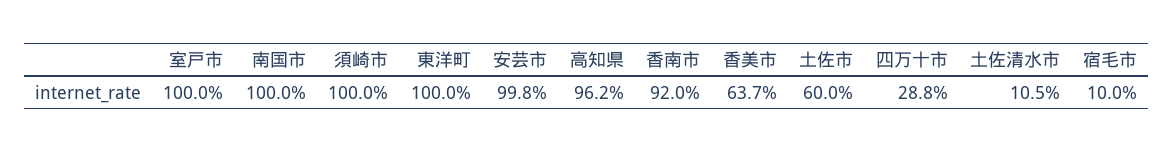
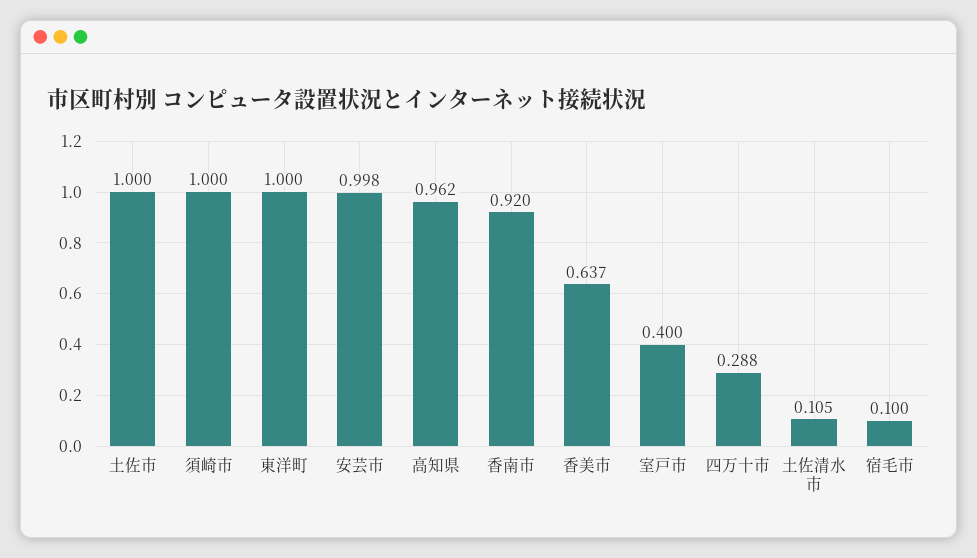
  {
-   "室戸市": 1,
+   "室戸市": 0.4,
-   "南国市": 1,
    "須崎市": 1,
    "東洋町": 1,
    "安芸市": 0.998,
    "高知県": 0.962,
    "香南市": 0.92,
    "香美市": 0.637,
-   "土佐市": 0.6,
+   "土佐市": 1,
    "四万十市": 0.288,
    "土佐清水市": 0.105,
    "宿毛市": 0.1
  }

